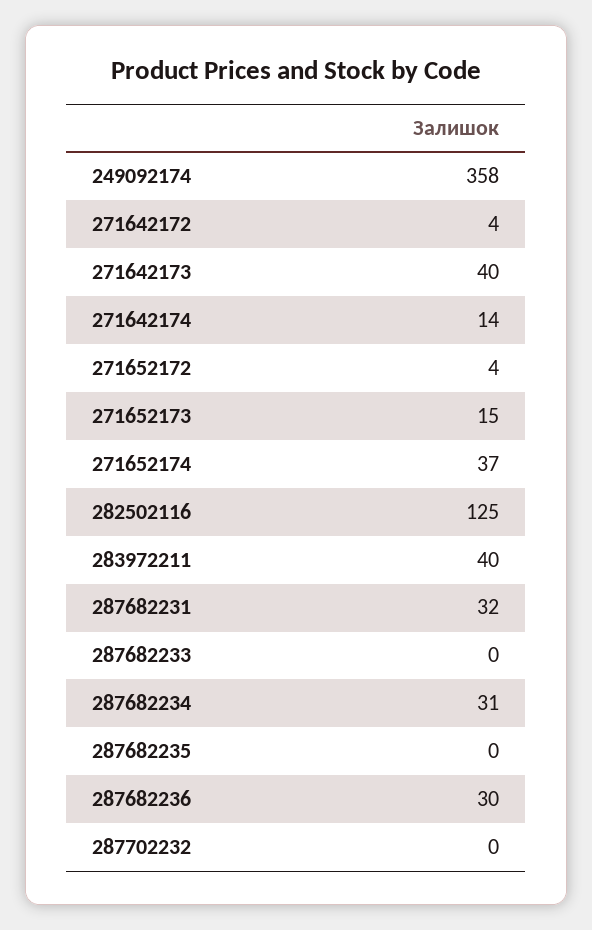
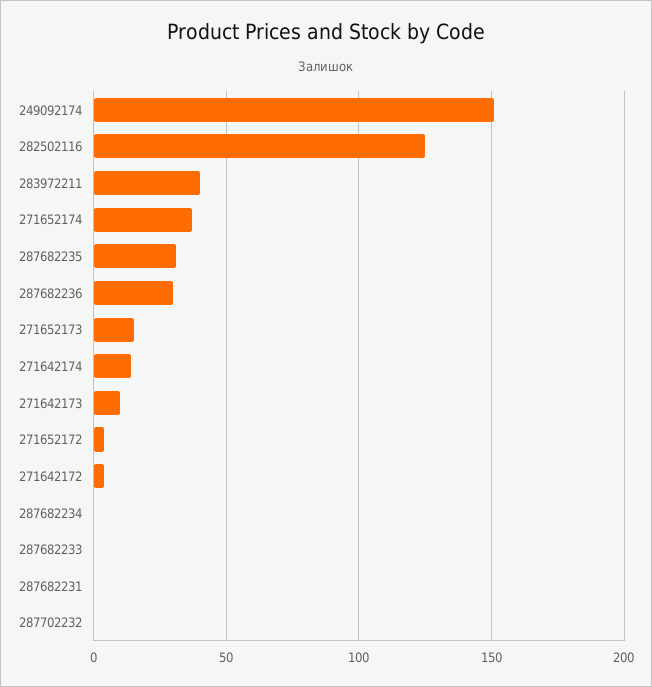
  {
-   "249092174": 358,
+   "249092174": 150,
    "271642172": 4,
-   "271642173": 40,
+   "271642173": 10,
    "271642174": 14,
    "271652172": 4,
    "271652173": 15,
    "271652174": 37,
    "282502116": 125,
    "283972211": 40,
-   "287682231": 32,
+   "287682231": 0,
    "287682233": 0,
-   "287682234": 31,
+   "287682234": 0,
-   "287682235": 0,
+   "287682235": 30,
    "287682236": 30,
    "287702232": 0
  }

